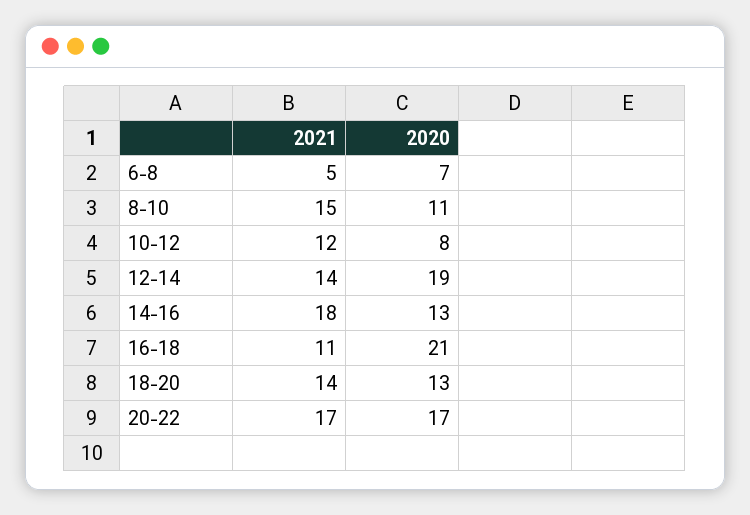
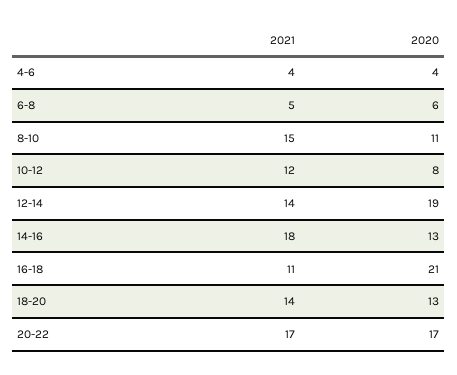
  {
    "2021": {
      "6-8": 5,
      "8-10": 15,
      "10-12": 12,
      "12-14": 14,
      "14-16": 18,
      "16-18": 11,
      "18-20": 14,
-     "20-22": 17
+     "20-22": 17,
+     "4-6": 4
    },
    "2020": {
-     "6-8": 7,
+     "6-8": 6,
      "8-10": 11,
      "10-12": 8,
      "12-14": 19,
      "14-16": 13,
      "16-18": 21,
      "18-20": 13,
-     "20-22": 17
+     "20-22": 17,
+     "4-6": 4
    }
  }

